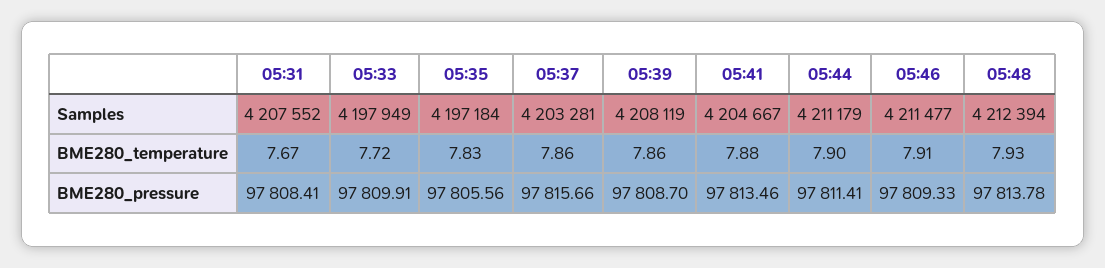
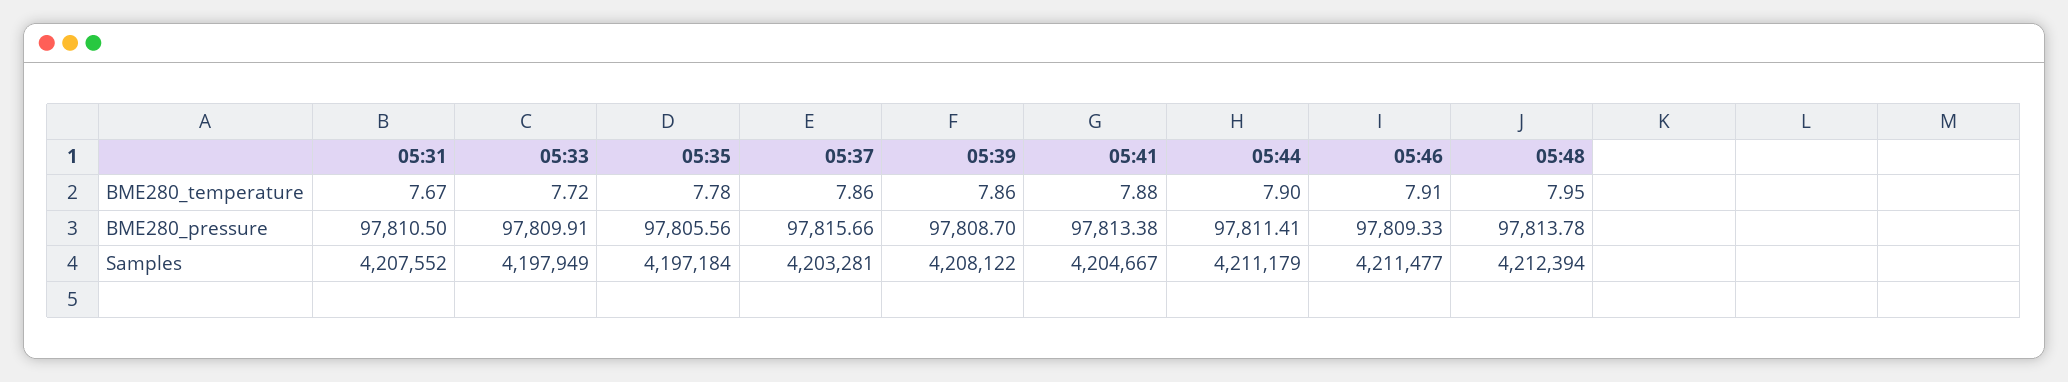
  {
    "05:31": {
      "Samples": 4207552,
      "BME280_temperature": 7.67,
-     "BME280_pressure": 97808.41
+     "BME280_pressure": 97810.5
    },
    "05:33": {
      "Samples": 4197949,
      "BME280_temperature": 7.72,
      "BME280_pressure": 97809.91
    },
    "05:35": {
      "Samples": 4197184,
-     "BME280_temperature": 7.83,
+     "BME280_temperature": 7.78,
      "BME280_pressure": 97805.56
    },
    "05:37": {
      "Samples": 4203281,
      "BME280_temperature": 7.86,
      "BME280_pressure": 97815.66
    },
    "05:39": {
-     "Samples": 4208119,
+     "Samples": 4208122,
      "BME280_temperature": 7.86,
      "BME280_pressure": 97808.7
    },
    "05:41": {
      "Samples": 4204667,
      "BME280_temperature": 7.88,
-     "BME280_pressure": 97813.46
+     "BME280_pressure": 97813.38
    },
    "05:44": {
      "Samples": 4211179,
      "BME280_temperature": 7.9,
      "BME280_pressure": 97811.41
    },
    "05:46": {
      "Samples": 4211477,
      "BME280_temperature": 7.91,
      "BME280_pressure": 97809.33
    },
    "05:48": {
      "Samples": 4212394,
-     "BME280_temperature": 7.93,
+     "BME280_temperature": 7.95,
      "BME280_pressure": 97813.78
    }
  }

